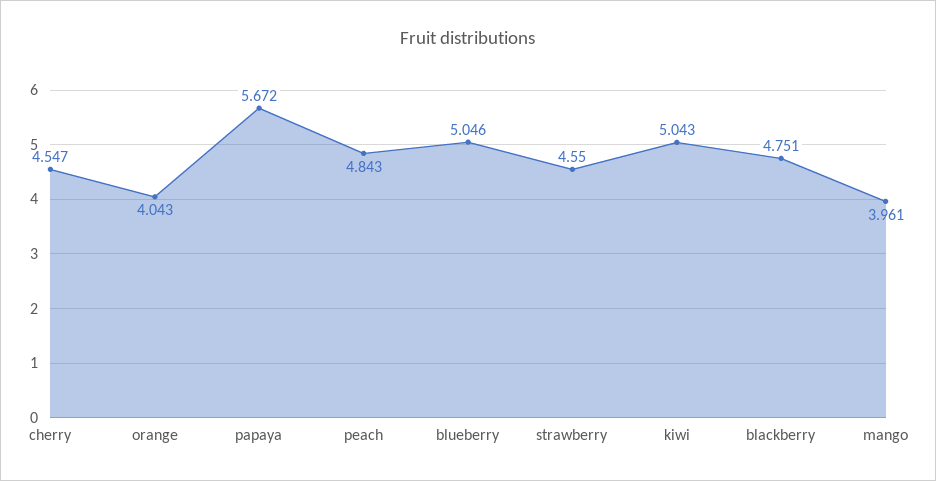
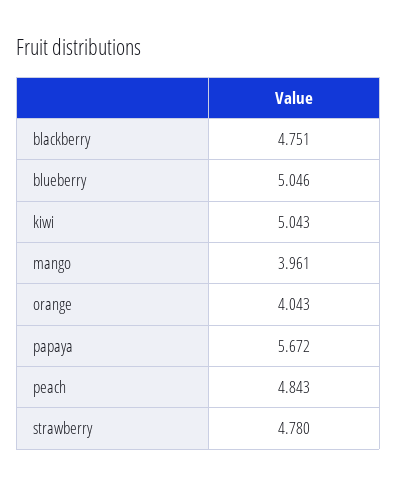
  {
-   "cherry": 4.547,
    "orange": 4.043,
    "papaya": 5.672,
    "peach": 4.843,
    "blueberry": 5.046,
-   "strawberry": 4.55,
+   "strawberry": 4.78,
    "kiwi": 5.043,
    "blackberry": 4.751,
    "mango": 3.961
  }

